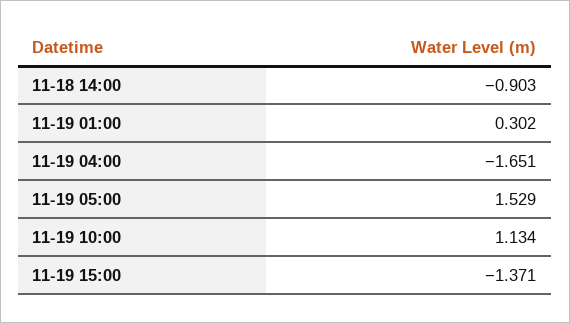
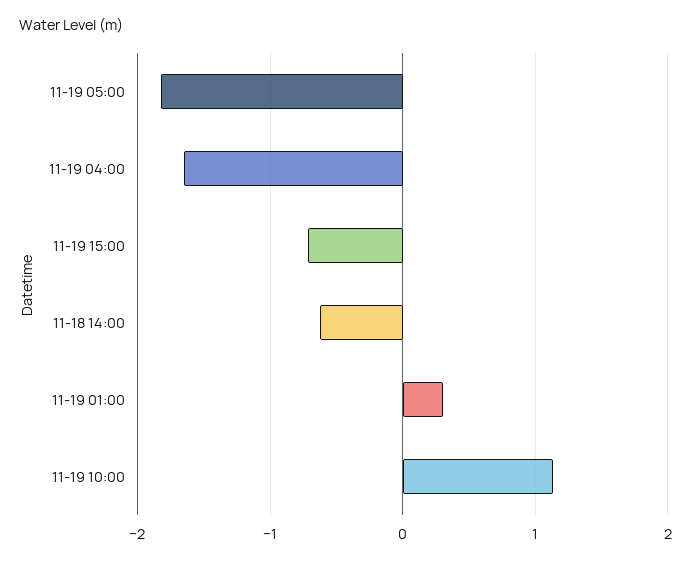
  {
-   "11-18 14:00": -0.903,
+   "11-18 14:00": -0.6,
    "11-19 01:00": 0.302,
    "11-19 04:00": -1.651,
-   "11-19 05:00": 1.529,
+   "11-19 05:00": -1.8,
    "11-19 10:00": 1.134,
-   "11-19 15:00": -1.371
+   "11-19 15:00": -0.7
  }

